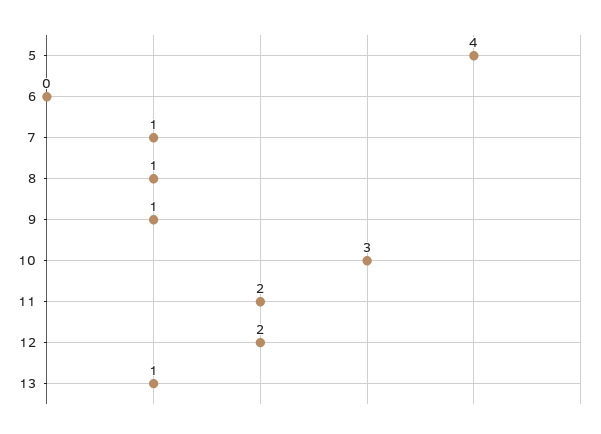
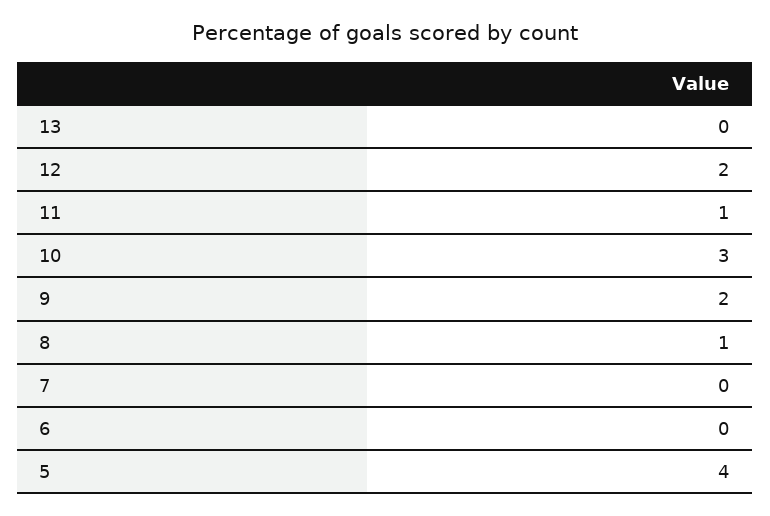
  {
    "5": 4,
    "6": 0,
-   "7": 1,
+   "7": 0,
    "8": 1,
-   "9": 1,
+   "9": 2,
    "10": 3,
-   "11": 2,
+   "11": 1,
    "12": 2,
-   "13": 1
+   "13": 0
  }

